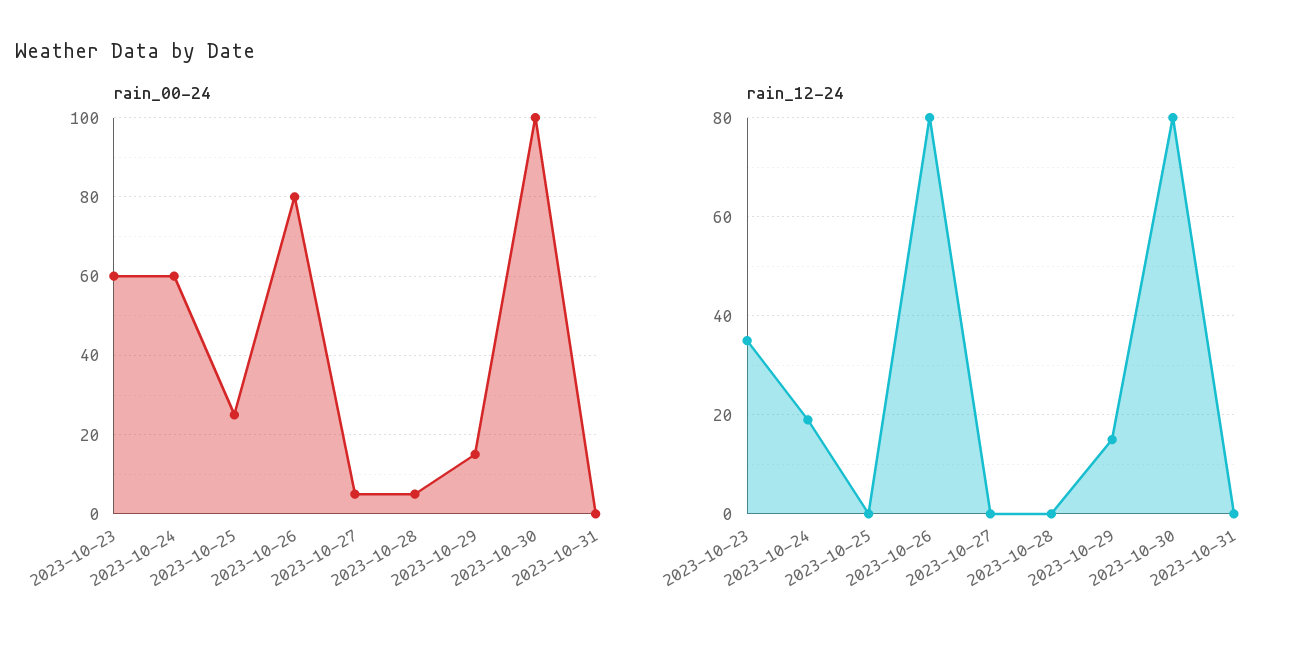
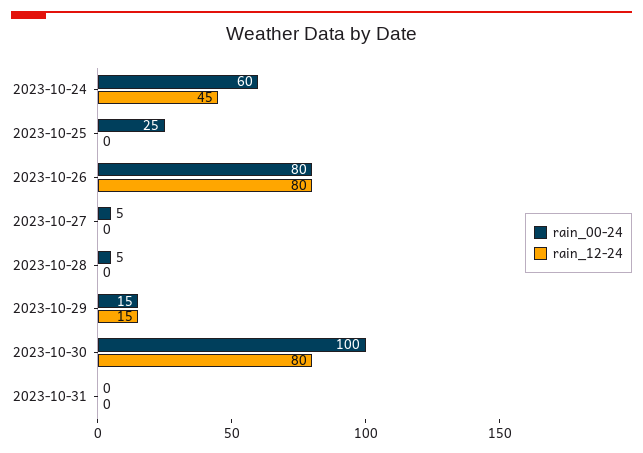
  {
    "rain_00-24": {
-     "2023-10-23": 60,
      "2023-10-24": 60,
      "2023-10-25": 25,
      "2023-10-26": 80,
      "2023-10-27": 5,
      "2023-10-28": 5,
      "2023-10-29": 15,
      "2023-10-30": 100,
      "2023-10-31": 0
    },
    "rain_12-24": {
-     "2023-10-23": 35,
-     "2023-10-24": 20,
+     "2023-10-24": 45,
      "2023-10-25": 0,
      "2023-10-26": 80,
      "2023-10-27": 0,
      "2023-10-28": 0,
      "2023-10-29": 15,
      "2023-10-30": 80,
      "2023-10-31": 0
    }
  }

